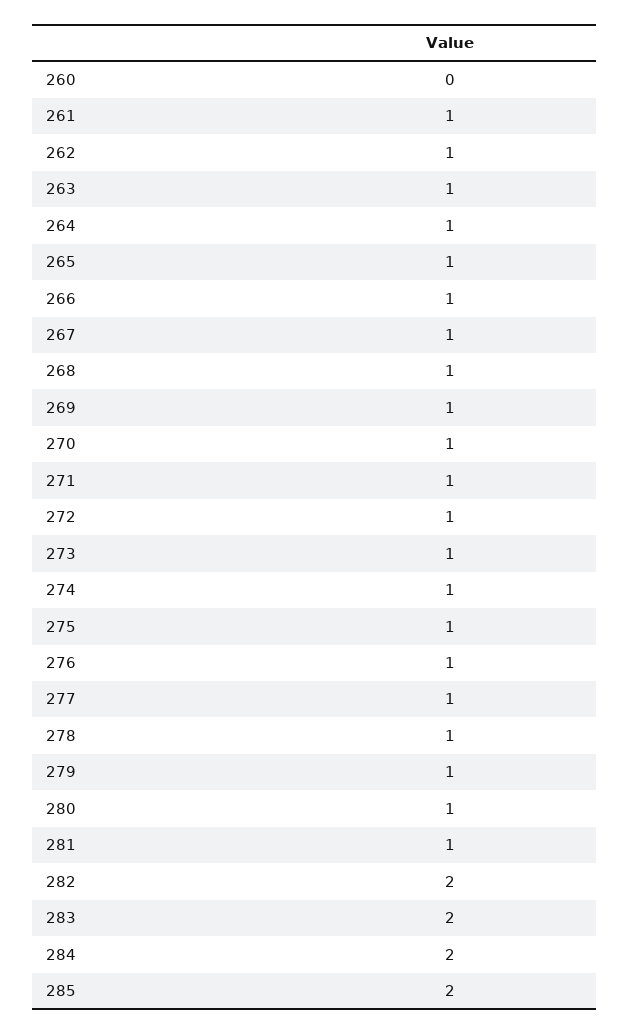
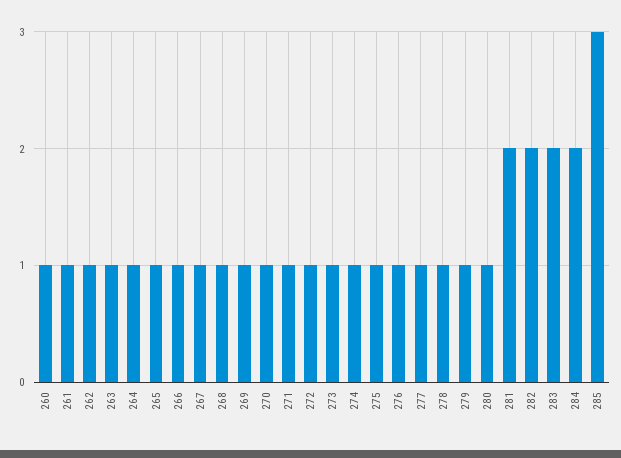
  {
-   "260": 0,
+   "260": 1,
    "261": 1,
    "262": 1,
    "263": 1,
    "264": 1,
    "265": 1,
    "266": 1,
    "267": 1,
    "268": 1,
    "269": 1,
    "270": 1,
    "271": 1,
    "272": 1,
    "273": 1,
    "274": 1,
    "275": 1,
    "276": 1,
    "277": 1,
    "278": 1,
    "279": 1,
    "280": 1,
-   "281": 1,
+   "281": 2,
    "282": 2,
    "283": 2,
    "284": 2,
-   "285": 2
+   "285": 3
  }

